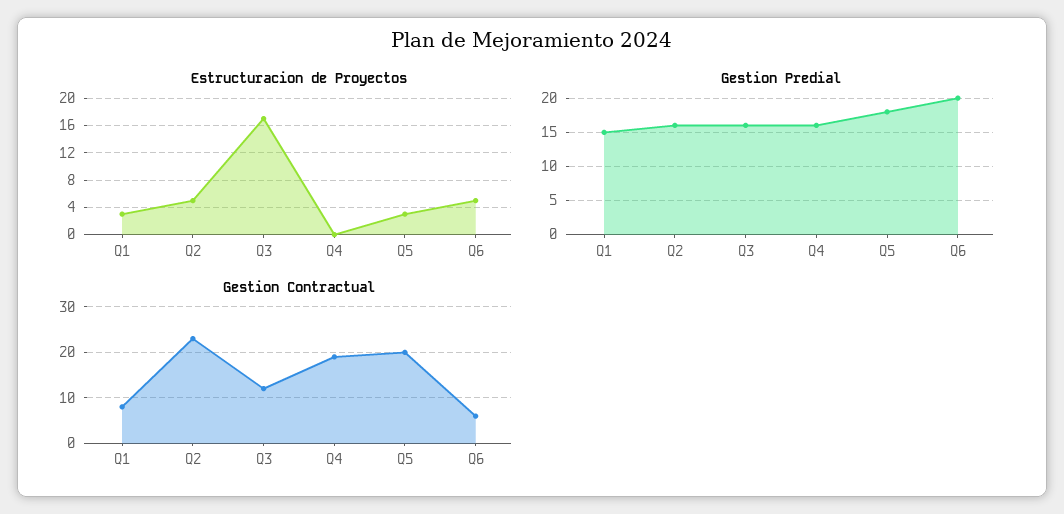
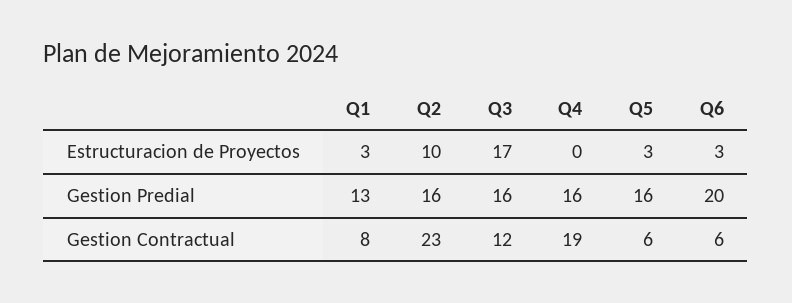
  {
    "Estructuracion de Proyectos": {
      "Q1": 3,
-     "Q2": 5,
+     "Q2": 10,
      "Q3": 17,
      "Q4": 0,
      "Q5": 3,
-     "Q6": 5
+     "Q6": 3
    },
    "Gestion Predial": {
-     "Q1": 15,
+     "Q1": 13,
      "Q2": 16,
      "Q3": 16,
      "Q4": 16,
-     "Q5": 18,
+     "Q5": 16,
      "Q6": 20
    },
    "Gestion Contractual": {
      "Q1": 8,
      "Q2": 23,
      "Q3": 12,
      "Q4": 19,
-     "Q5": 20,
+     "Q5": 6,
      "Q6": 6
    }
  }

